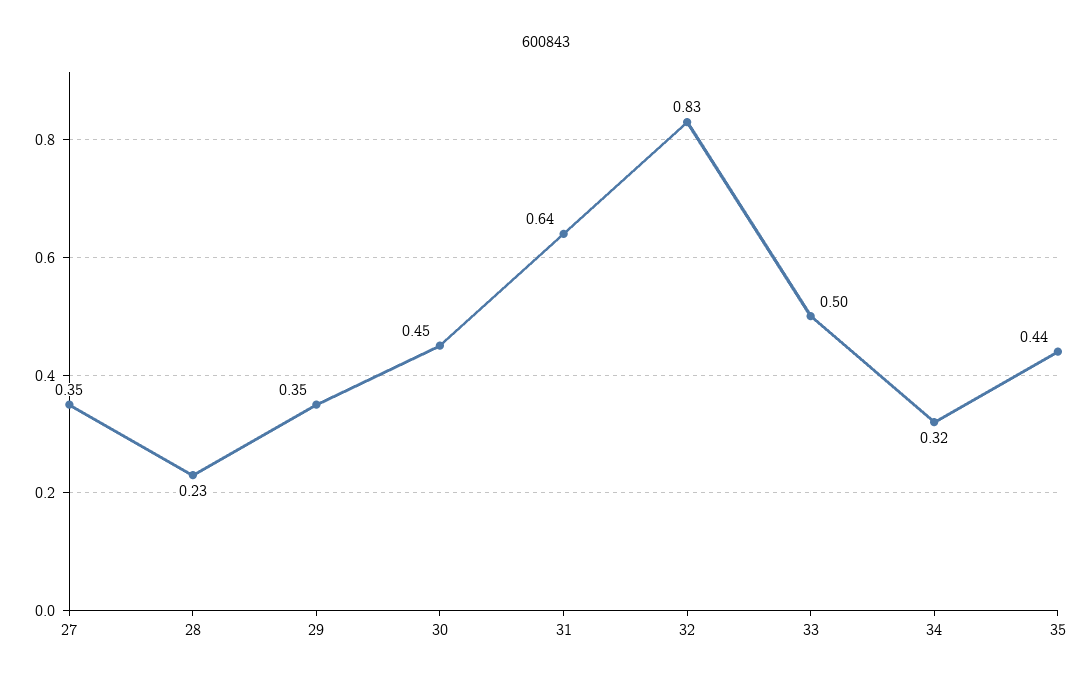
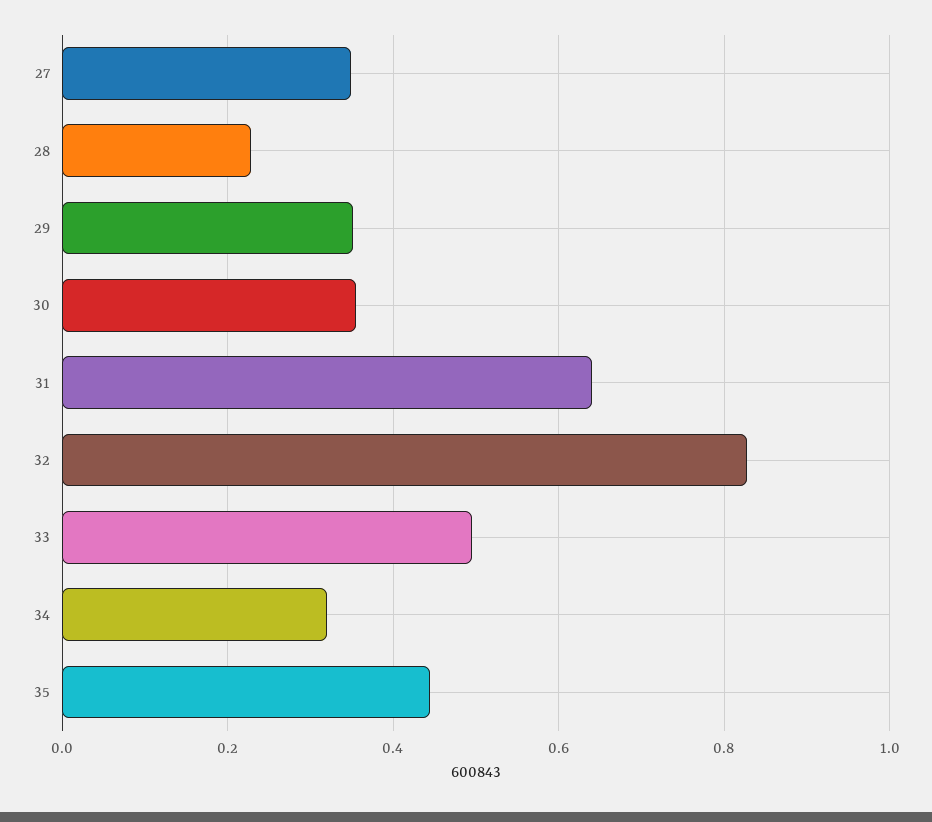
  {
    "27": 0.35,
    "28": 0.23,
    "29": 0.35,
-   "30": 0.45,
+   "30": 0.36,
    "31": 0.64,
    "32": 0.83,
    "33": 0.5,
    "34": 0.32,
    "35": 0.44
  }

